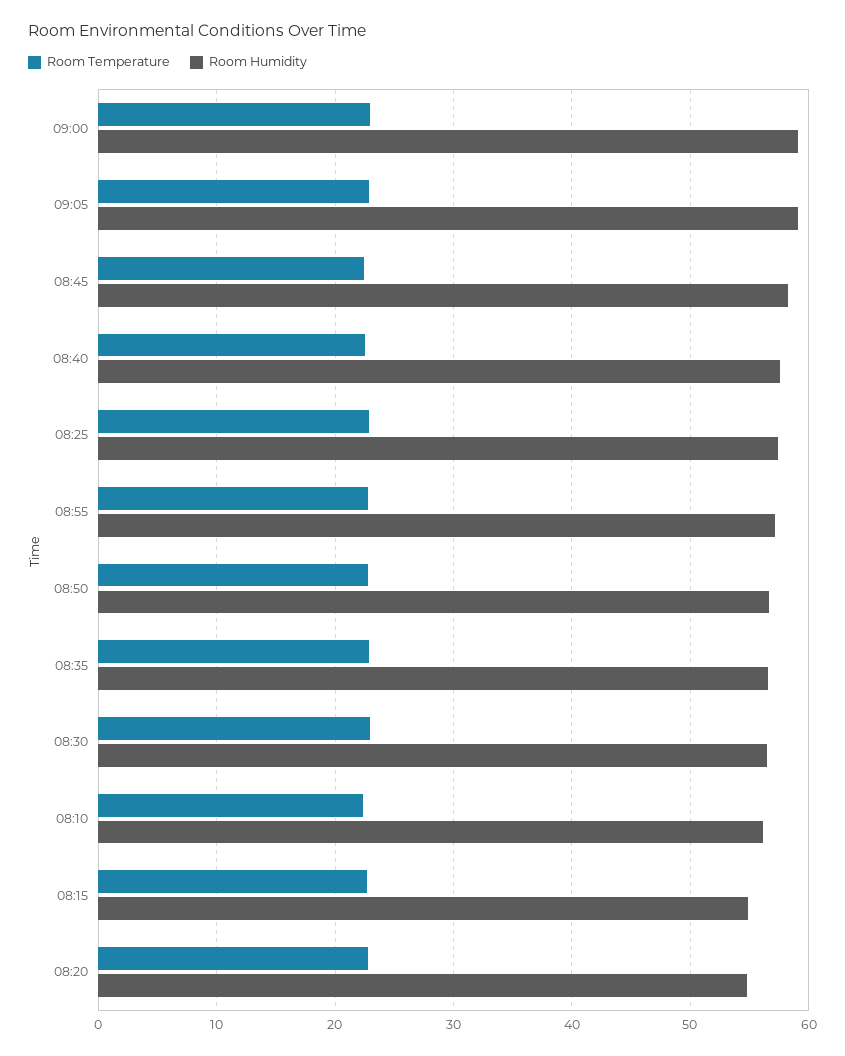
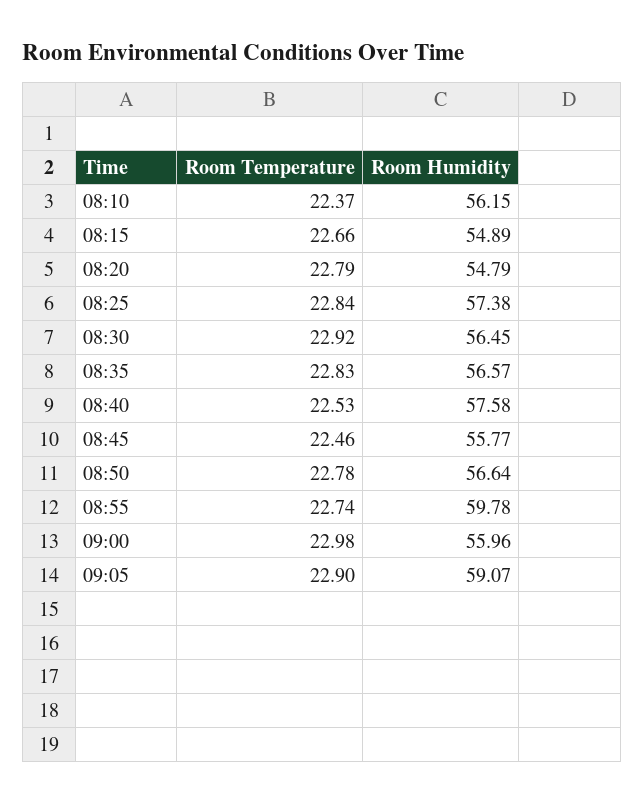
  {
    "Room Temperature": {
      "09:00": 22.98,
      "09:05": 22.9,
      "08:45": 22.46,
      "08:40": 22.53,
      "08:25": 22.84,
      "08:55": 22.74,
      "08:50": 22.78,
      "08:35": 22.83,
      "08:30": 22.92,
      "08:10": 22.37,
      "08:15": 22.66,
      "08:20": 22.79
    },
    "Room Humidity": {
-     "09:00": 59,
+     "09:00": 55.96,
      "09:05": 59.07,
-     "08:45": 58,
+     "08:45": 55.77,
      "08:40": 57.58,
      "08:25": 57.38,
-     "08:55": 57,
+     "08:55": 59.78,
      "08:50": 56.64,
      "08:35": 56.57,
      "08:30": 56.45,
      "08:10": 56.15,
      "08:15": 54.89,
      "08:20": 54.79
    }
  }

